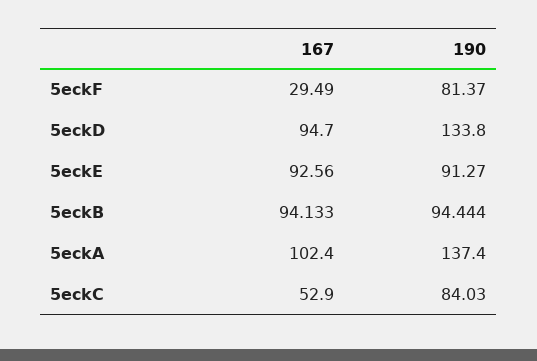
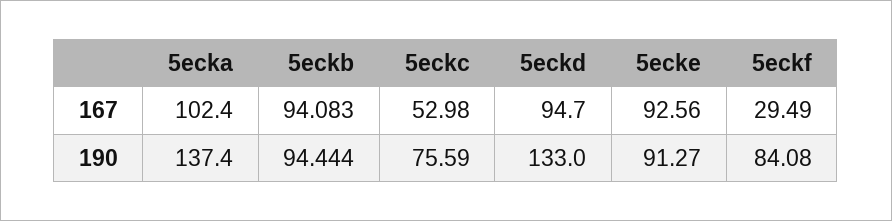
  {
    "167": {
      "5eckF": 29.49,
      "5eckD": 94.7,
      "5eckE": 92.56,
-     "5eckB": 94.133,
+     "5eckB": 94.083,
      "5eckA": 102.4,
-     "5eckC": 52.9
+     "5eckC": 52.98
    },
    "190": {
-     "5eckF": 81.37,
+     "5eckF": 84.08,
-     "5eckD": 133.8,
+     "5eckD": 133,
      "5eckE": 91.27,
      "5eckB": 94.444,
      "5eckA": 137.4,
-     "5eckC": 84.03
+     "5eckC": 75.59
    }
  }

